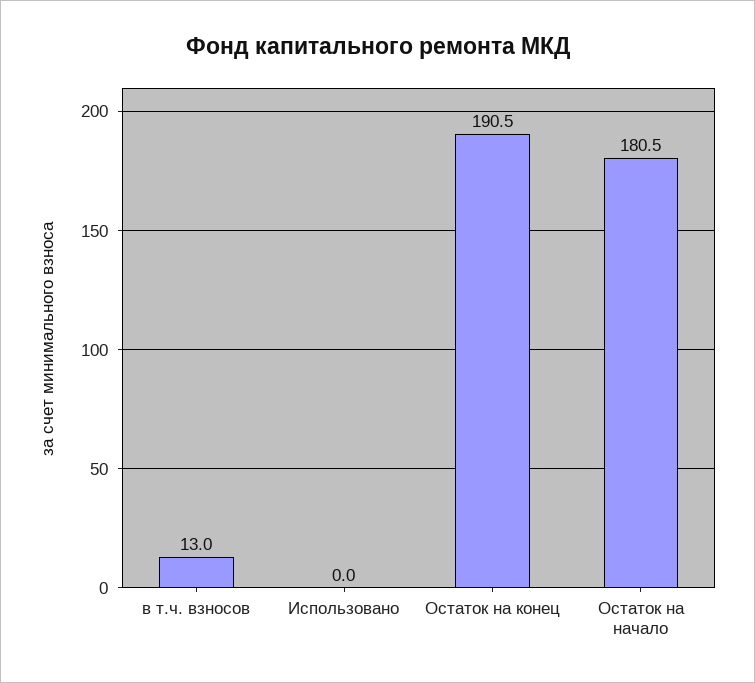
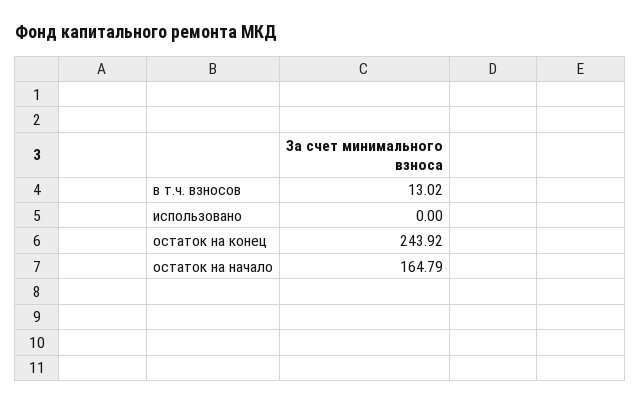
  {
    "в т.ч. взносов": 13.02,
    "Использовано": 0,
-   "Остаток на конец": 190.5,
+   "Остаток на конец": 243.92,
-   "Остаток на начало": 180.5
+   "Остаток на начало": 164.79
  }

